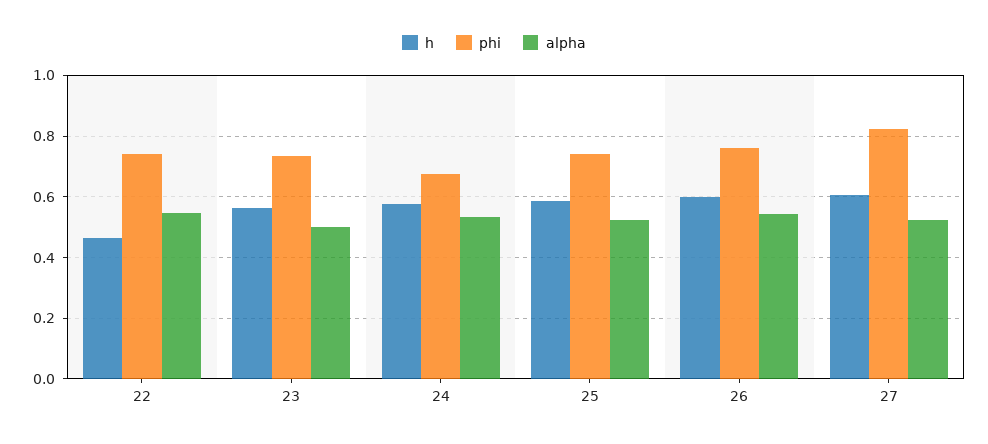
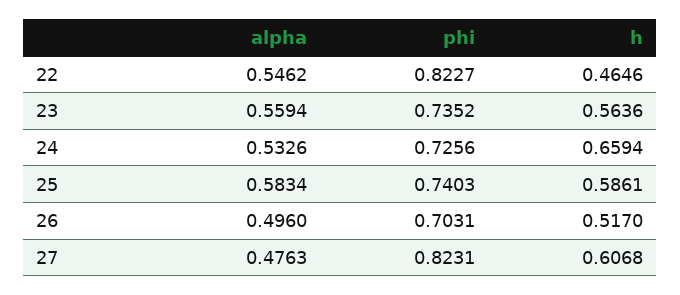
  {
    "h": {
      "22": 0.4646,
      "23": 0.5636,
-     "24": 0.58,
+     "24": 0.6594,
      "25": 0.5861,
-     "26": 0.6,
+     "26": 0.517,
      "27": 0.6068
    },
    "phi": {
-     "22": 0.74,
+     "22": 0.8227,
      "23": 0.7352,
-     "24": 0.68,
+     "24": 0.7256,
      "25": 0.7403,
-     "26": 0.76,
+     "26": 0.7031,
      "27": 0.8231
    },
    "alpha": {
      "22": 0.5462,
-     "23": 0.5,
+     "23": 0.5594,
      "24": 0.5326,
-     "25": 0.52,
+     "25": 0.5834,
-     "26": 0.54,
+     "26": 0.496,
-     "27": 0.52
+     "27": 0.4763
    }
  }

